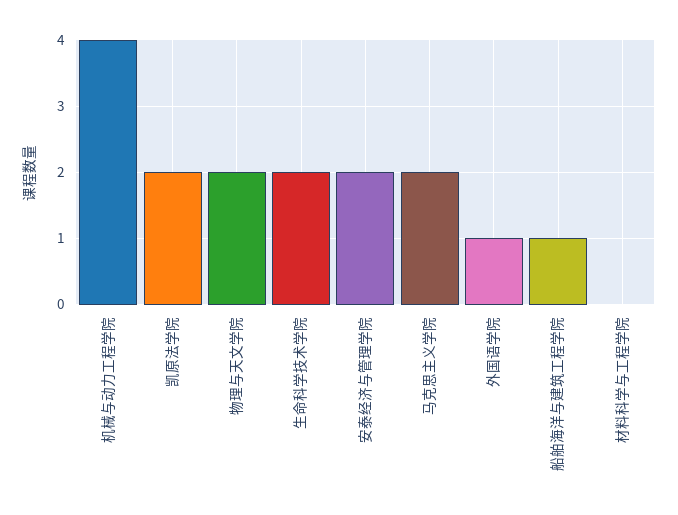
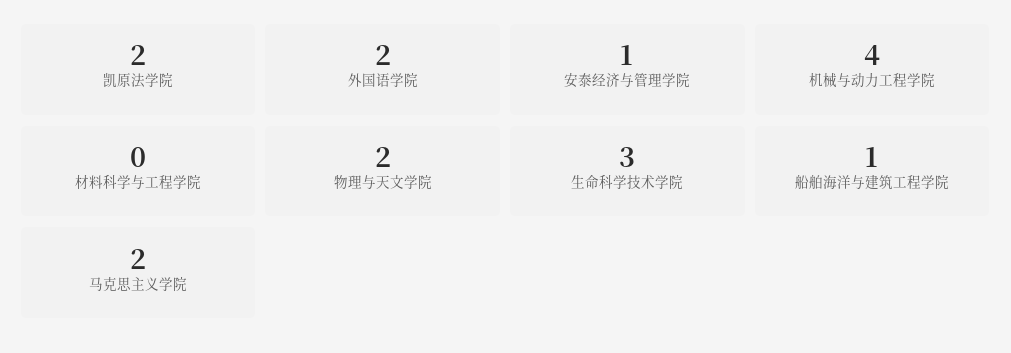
  {
    "机械与动力工程学院": 4,
    "凯原法学院": 2,
    "物理与天文学院": 2,
-   "生命科学技术学院": 2,
+   "生命科学技术学院": 3,
-   "安泰经济与管理学院": 2,
+   "安泰经济与管理学院": 1,
    "马克思主义学院": 2,
-   "外国语学院": 1,
+   "外国语学院": 2,
    "船舶海洋与建筑工程学院": 1,
    "材料科学与工程学院": 0
  }

